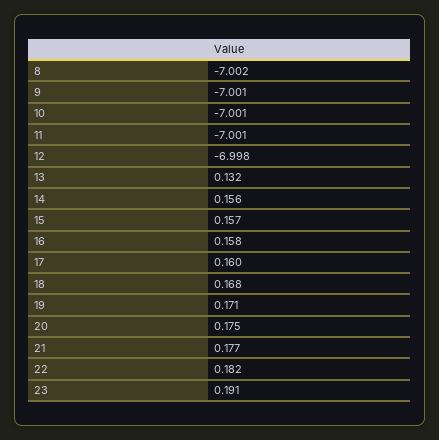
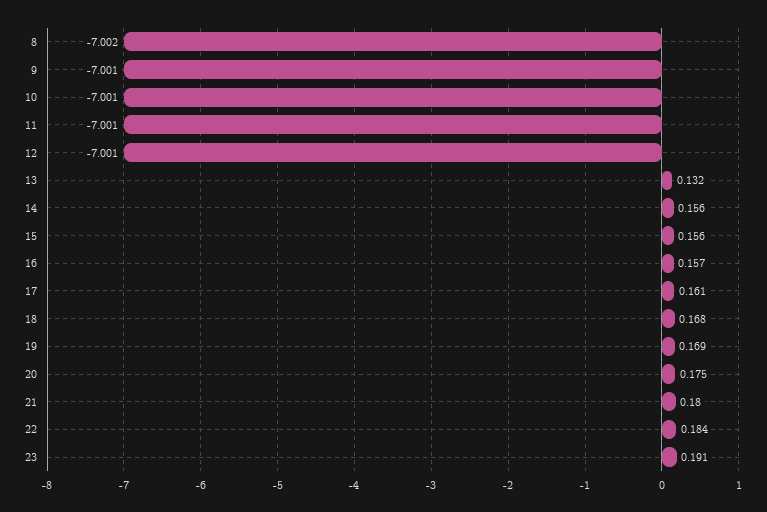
  {
    "8": -7.002,
    "9": -7.001,
    "10": -7.001,
    "11": -7.001,
-   "12": -6.998,
+   "12": -7.001,
    "13": 0.132,
    "14": 0.156,
-   "15": 0.157,
+   "15": 0.156,
-   "16": 0.158,
+   "16": 0.157,
-   "17": 0.16,
+   "17": 0.161,
    "18": 0.168,
-   "19": 0.171,
+   "19": 0.169,
    "20": 0.175,
-   "21": 0.177,
+   "21": 0.18,
-   "22": 0.182,
+   "22": 0.184,
    "23": 0.191
  }

